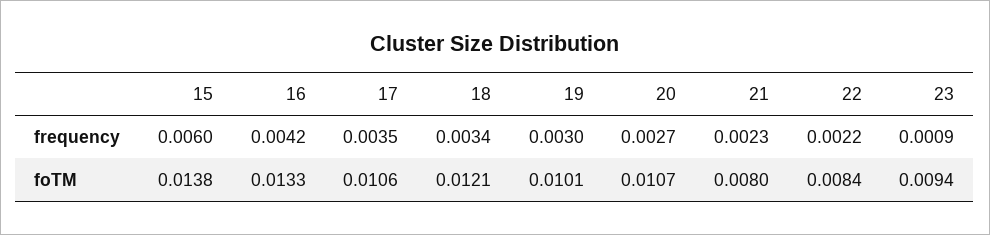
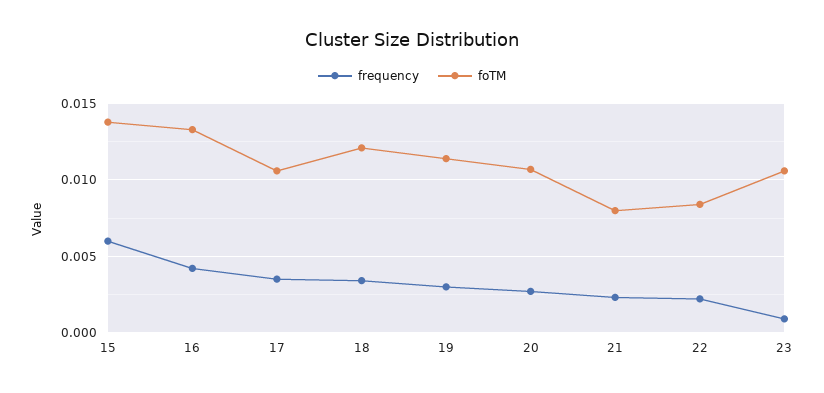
  {
    "frequency": {
      "15": 0.006,
      "16": 0.0042,
      "17": 0.0035,
      "18": 0.0034,
      "19": 0.003,
      "20": 0.0027,
      "21": 0.0023,
      "22": 0.0022,
      "23": 0.0009
    },
    "foTM": {
      "15": 0.0138,
      "16": 0.0133,
      "17": 0.0106,
      "18": 0.0121,
-     "19": 0.0101,
+     "19": 0.0115,
      "20": 0.0107,
      "21": 0.008,
      "22": 0.0084,
-     "23": 0.0094
+     "23": 0.0105
    }
  }

